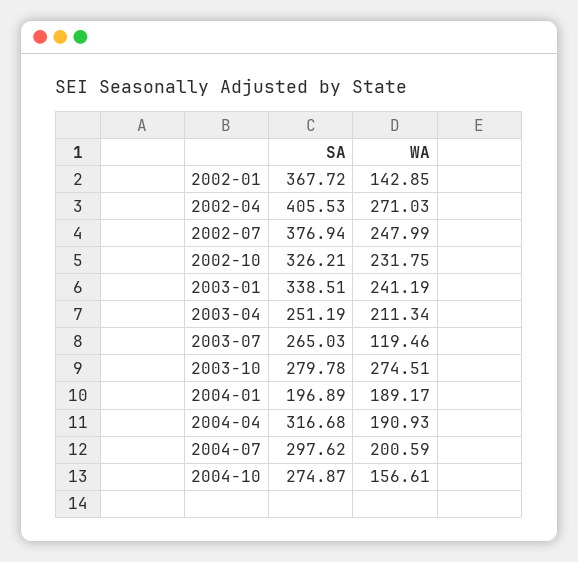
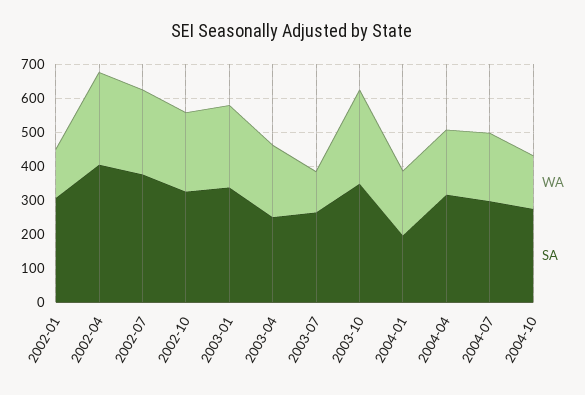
  {
    "SA": {
-     "2002-01": 367.72,
+     "2002-01": 300,
      "2002-04": 405.53,
      "2002-07": 376.94,
      "2002-10": 326.21,
      "2003-01": 338.51,
      "2003-04": 251.19,
      "2003-07": 265.03,
-     "2003-10": 279.78,
+     "2003-10": 350,
      "2004-01": 196.89,
      "2004-04": 316.68,
      "2004-07": 297.62,
      "2004-10": 274.87
    },
    "WA": {
      "2002-01": 142.85,
      "2002-04": 271.03,
      "2002-07": 247.99,
      "2002-10": 231.75,
      "2003-01": 241.19,
      "2003-04": 211.34,
      "2003-07": 119.46,
      "2003-10": 274.51,
      "2004-01": 189.17,
      "2004-04": 190.93,
      "2004-07": 200.59,
      "2004-10": 156.61
    }
  }

